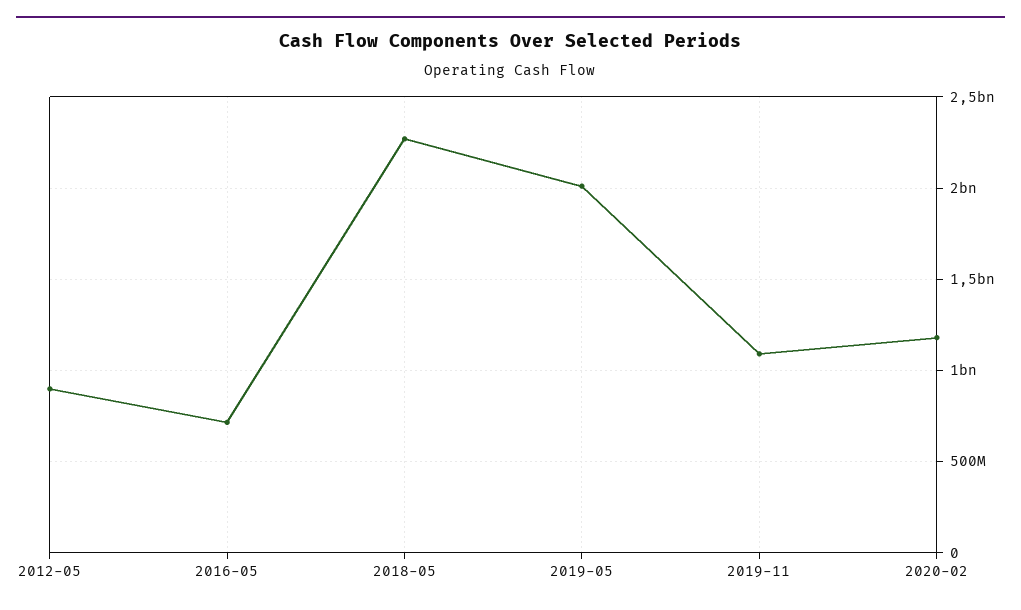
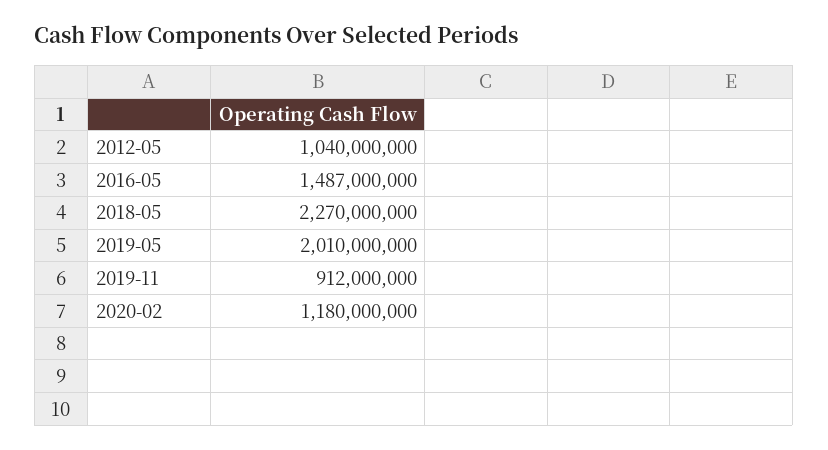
  {
-   "2012-05": 900000000,
+   "2012-05": 1040000000,
-   "2016-05": 700000000,
+   "2016-05": 1487000000,
    "2018-05": 2270000000,
    "2019-05": 2010000000,
-   "2019-11": 1100000000,
+   "2019-11": 912000000,
    "2020-02": 1180000000
  }

